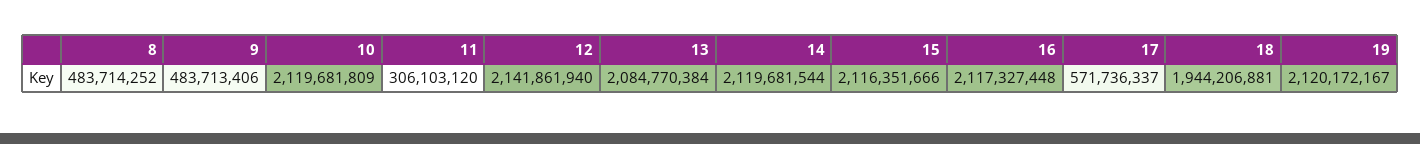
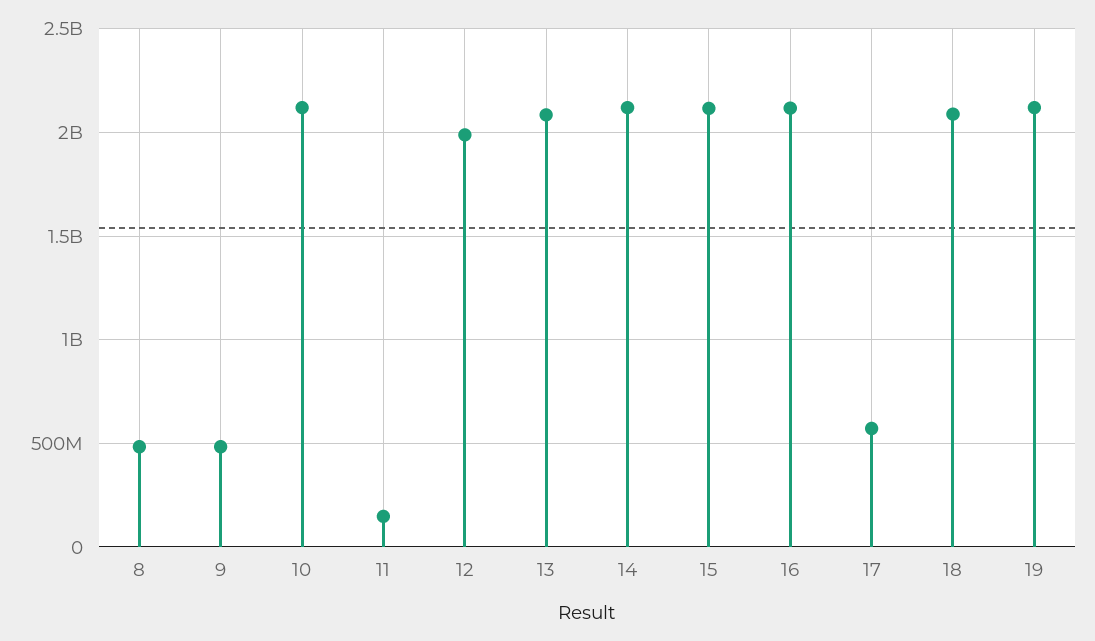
  {
    "8": 483714252,
    "9": 483713406,
    "10": 2119681809,
-   "11": 306103120,
+   "11": 150000000,
-   "12": 2141861940,
+   "12": 2000000000,
    "13": 2084770384,
    "14": 2119681544,
    "15": 2116351666,
    "16": 2117327448,
    "17": 571736337,
-   "18": 1944206881,
+   "18": 2100000000,
    "19": 2120172167
  }

